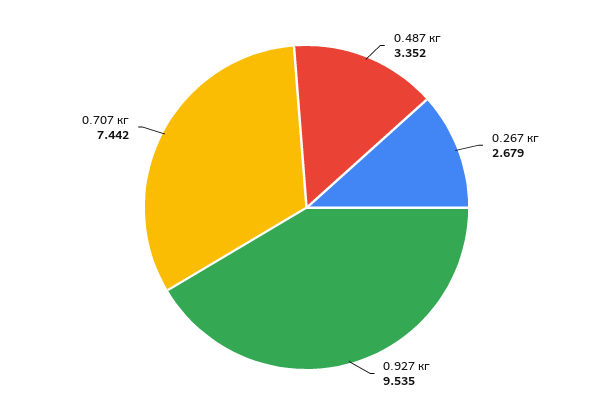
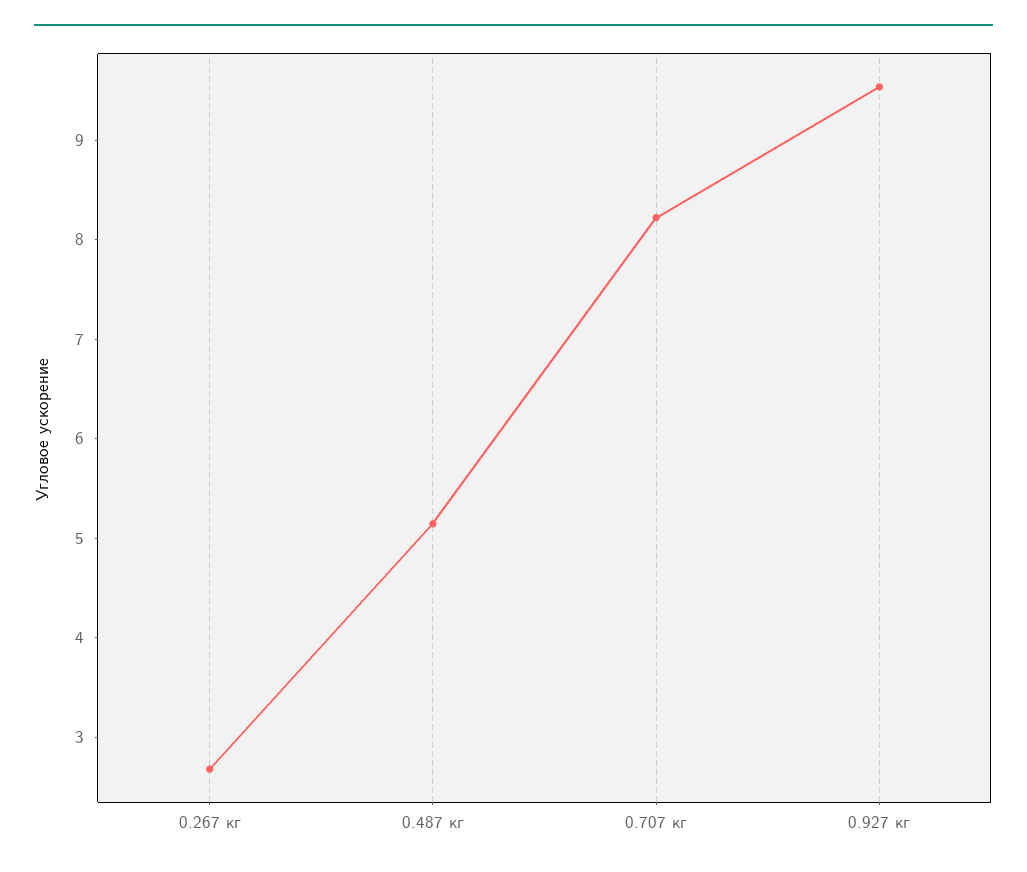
  {
-   "0.487 кг": 3.352,
+   "0.487 кг": 5.2,
    "0.267 кг": 2.679,
    "0.927 кг": 9.535,
-   "0.707 кг": 7.442
+   "0.707 кг": 8.2
  }

